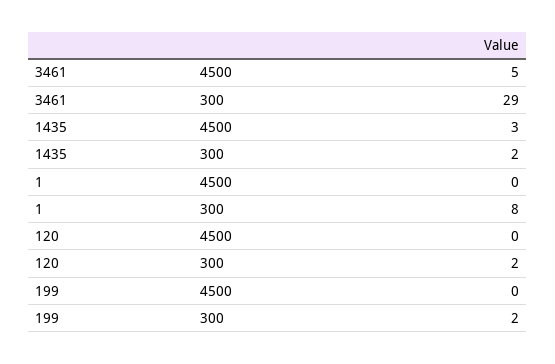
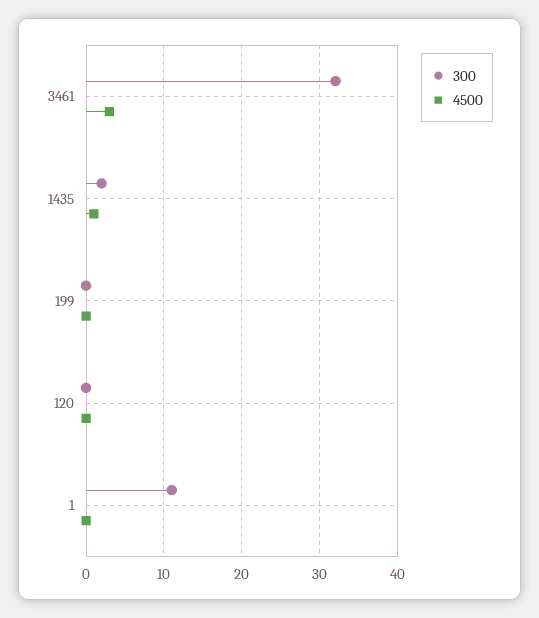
  {
    "4500": {
-     "3461": 5,
+     "3461": 3,
-     "1435": 3,
+     "1435": 1,
      "1": 0,
      "120": 0,
      "199": 0
    },
    "300": {
-     "3461": 29,
+     "3461": 32,
      "1435": 2,
-     "1": 8,
+     "1": 11,
-     "120": 2,
+     "120": 0,
-     "199": 2
+     "199": 0
    }
  }

